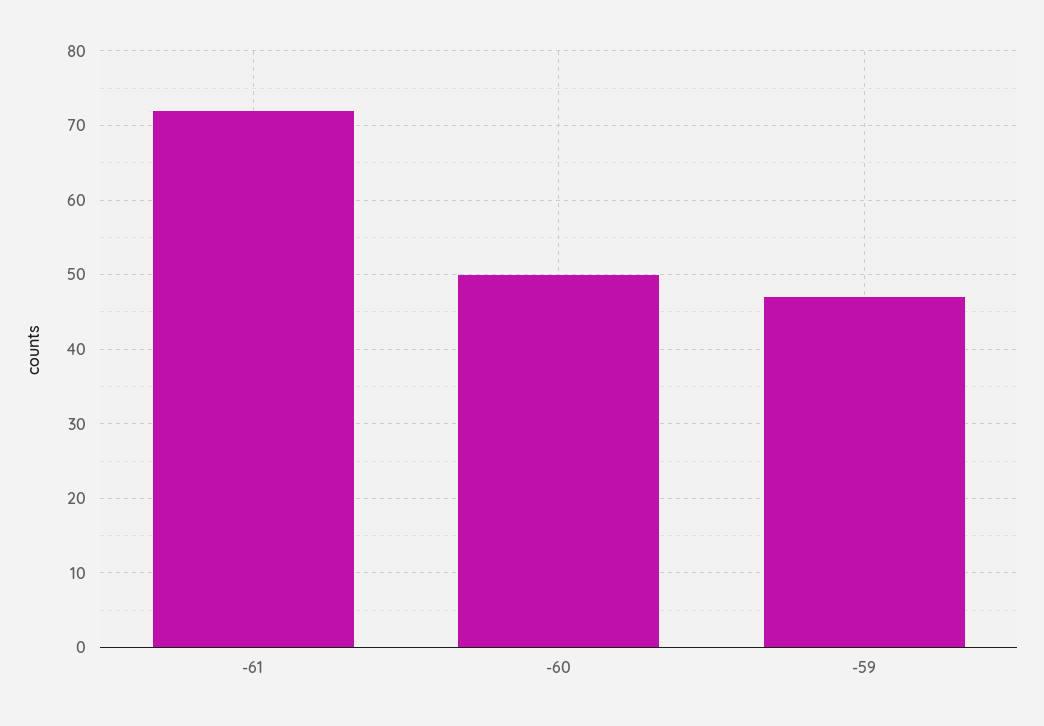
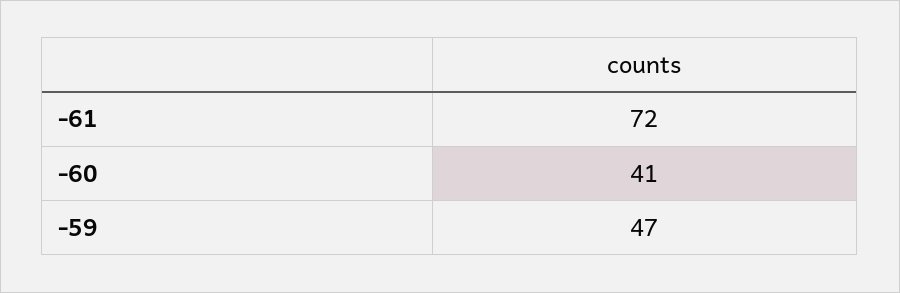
  {
    "-61": 72,
-   "-60": 50,
+   "-60": 41,
    "-59": 47
  }

